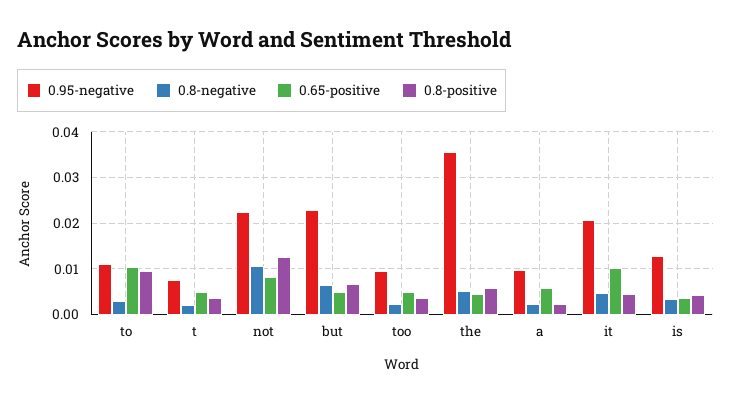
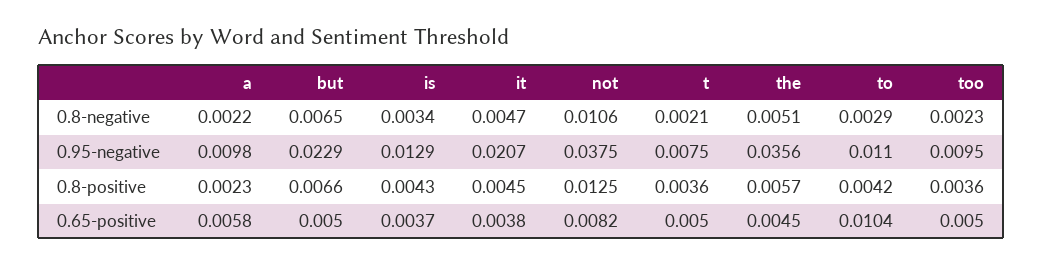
  {
    "0.95-negative": {
      "to": 0.011,
      "t": 0.0075,
-     "not": 0.022,
+     "not": 0.0375,
      "but": 0.0229,
      "too": 0.0095,
      "the": 0.0356,
      "a": 0.0098,
      "it": 0.0207,
      "is": 0.0129
    },
    "0.8-negative": {
      "to": 0.0029,
      "t": 0.0021,
      "not": 0.0106,
      "but": 0.0065,
      "too": 0.0023,
      "the": 0.0051,
      "a": 0.0022,
      "it": 0.0047,
      "is": 0.0034
    },
    "0.65-positive": {
      "to": 0.0104,
      "t": 0.005,
      "not": 0.0082,
      "but": 0.005,
      "too": 0.005,
      "the": 0.0045,
      "a": 0.0058,
-     "it": 0.01,
+     "it": 0.0038,
      "is": 0.0037
    },
    "0.8-positive": {
-     "to": 0.01,
+     "to": 0.0042,
      "t": 0.0036,
      "not": 0.0125,
      "but": 0.0066,
      "too": 0.0036,
      "the": 0.0057,
      "a": 0.0023,
      "it": 0.0045,
      "is": 0.0043
    }
  }

